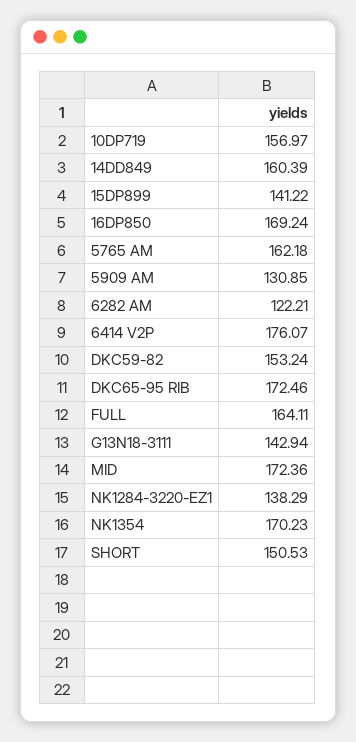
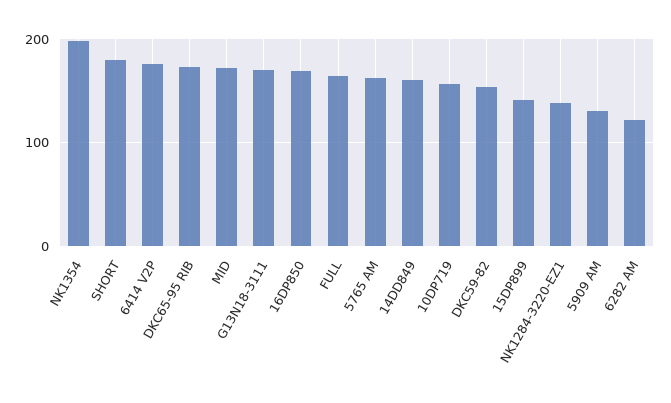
  {
    "10DP719": 156.97,
    "14DD849": 160.39,
    "15DP899": 141.22,
    "16DP850": 169.24,
    "5765 AM": 162.18,
    "5909 AM": 130.85,
    "6282 AM": 122.21,
    "6414 V2P": 176.07,
    "DKC59-82": 153.24,
    "DKC65-95 RIB": 172.46,
    "FULL": 164.11,
-   "G13N18-3111": 142.94,
+   "G13N18-3111": 170,
    "MID": 172.36,
    "NK1284-3220-EZ1": 138.29,
-   "NK1354": 170.23,
+   "NK1354": 200,
-   "SHORT": 150.53
+   "SHORT": 180
  }

